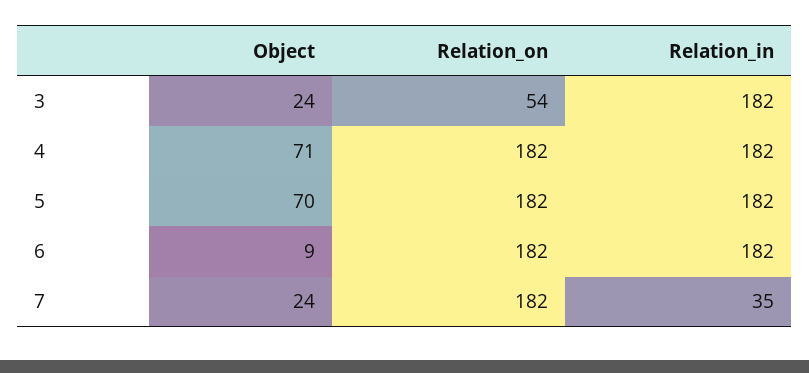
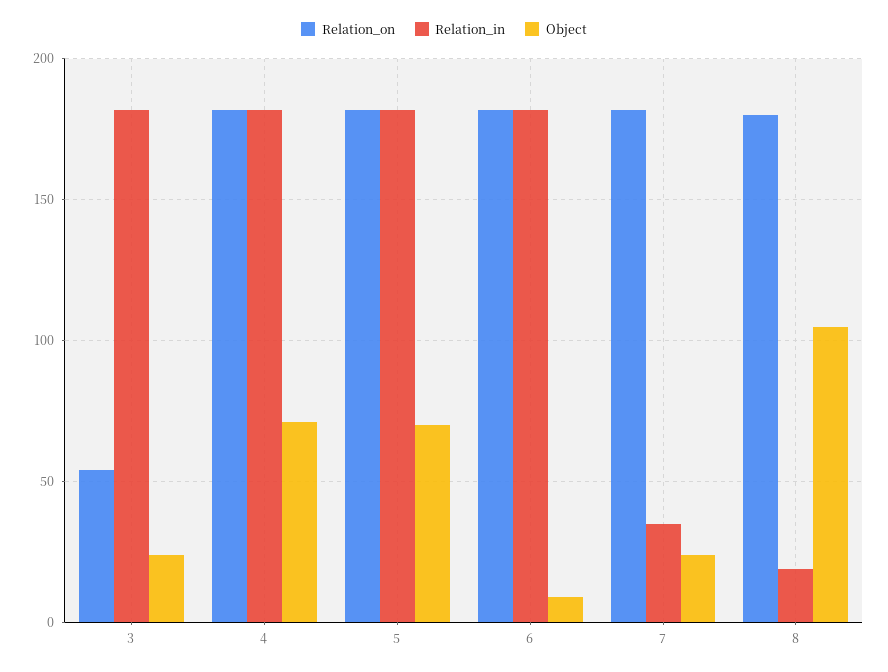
  {
    "Object": {
      "3": 24,
      "4": 71,
      "5": 70,
      "6": 9,
-     "7": 24
+     "7": 24,
+     "8": 105
    },
    "Relation_on": {
      "3": 54,
      "4": 182,
      "5": 182,
      "6": 182,
-     "7": 182
+     "7": 182,
+     "8": 180
    },
    "Relation_in": {
      "3": 182,
      "4": 182,
      "5": 182,
      "6": 182,
-     "7": 35
+     "7": 35,
+     "8": 20
    }
  }

